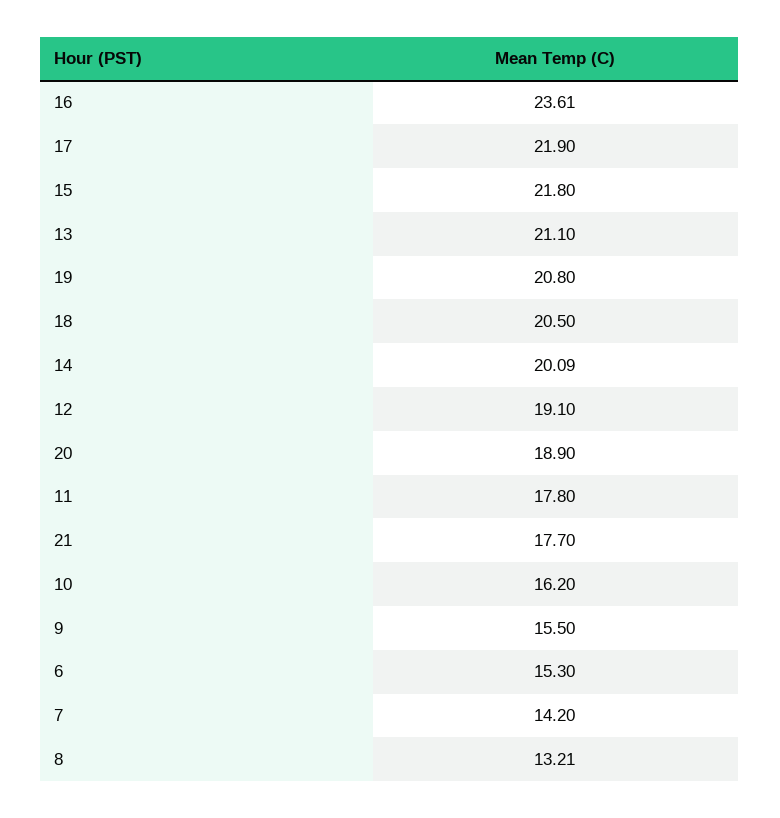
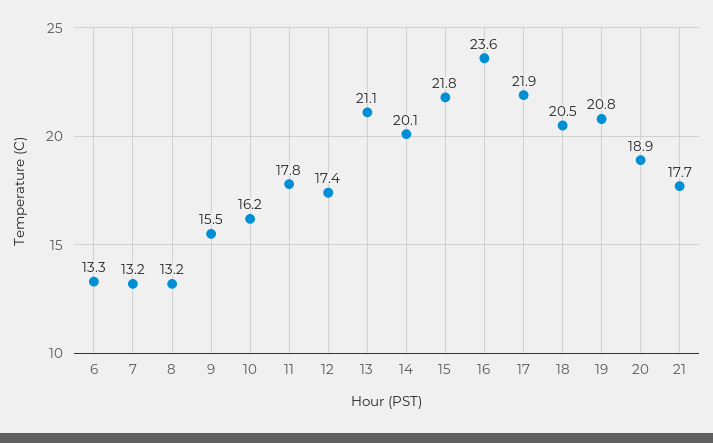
  {
    "16": 23.61,
    "17": 21.9,
    "15": 21.8,
    "13": 21.1,
    "19": 20.8,
    "18": 20.5,
    "14": 20.09,
-   "12": 19.1,
+   "12": 17.4,
    "20": 18.9,
    "11": 17.8,
    "21": 17.7,
    "10": 16.2,
    "9": 15.5,
-   "6": 15.3,
+   "6": 13.3,
-   "7": 14.2,
+   "7": 13.2,
    "8": 13.21
  }

